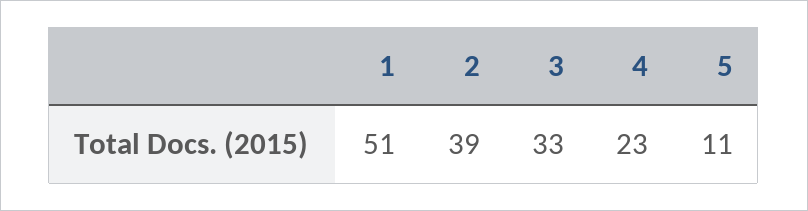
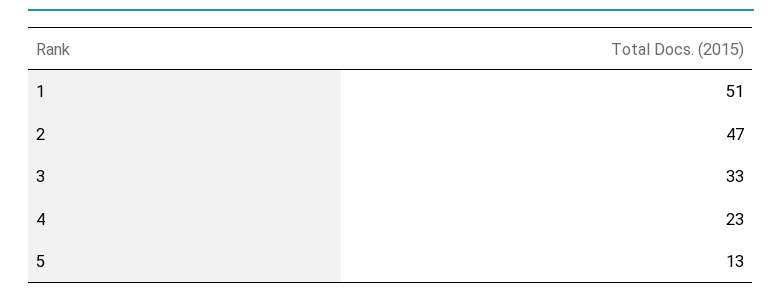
  {
    "1": 51,
-   "2": 39,
+   "2": 47,
    "3": 33,
    "4": 23,
-   "5": 11
+   "5": 13
  }

